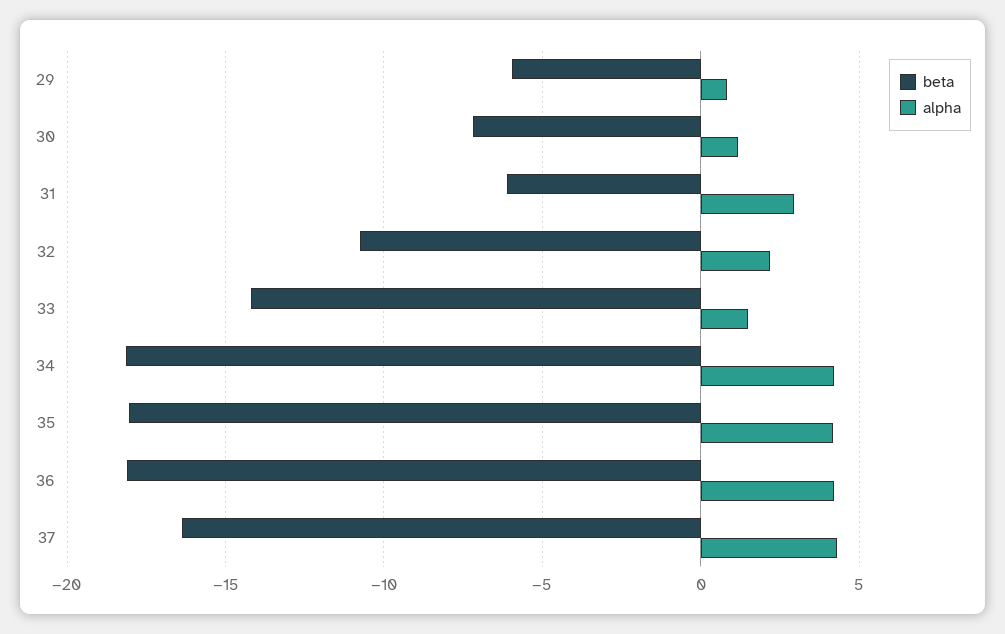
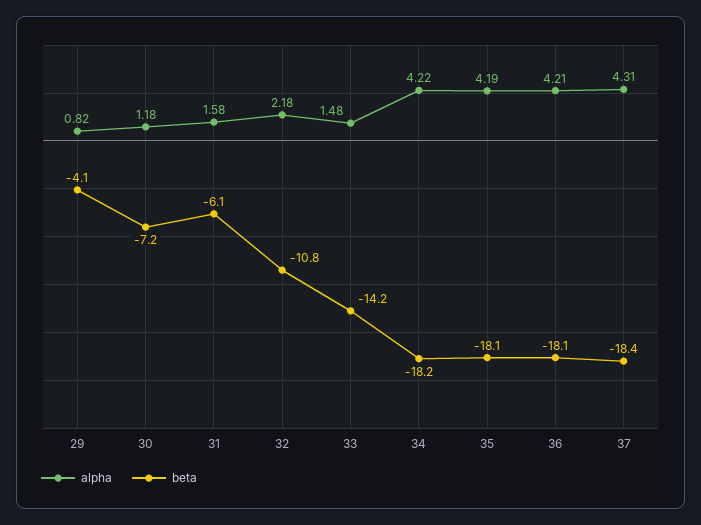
  {
    "beta": {
-     "29": -6,
+     "29": -4.1,
      "30": -7.2,
      "31": -6.1,
      "32": -10.8,
      "33": -14.2,
      "34": -18.2,
      "35": -18.1,
      "36": -18.1,
-     "37": -16.5
+     "37": -18.4
    },
    "alpha": {
      "29": 0.82,
      "30": 1.18,
-     "31": 3,
+     "31": 1.58,
      "32": 2.18,
      "33": 1.48,
      "34": 4.22,
      "35": 4.19,
      "36": 4.21,
      "37": 4.31
    }
  }

